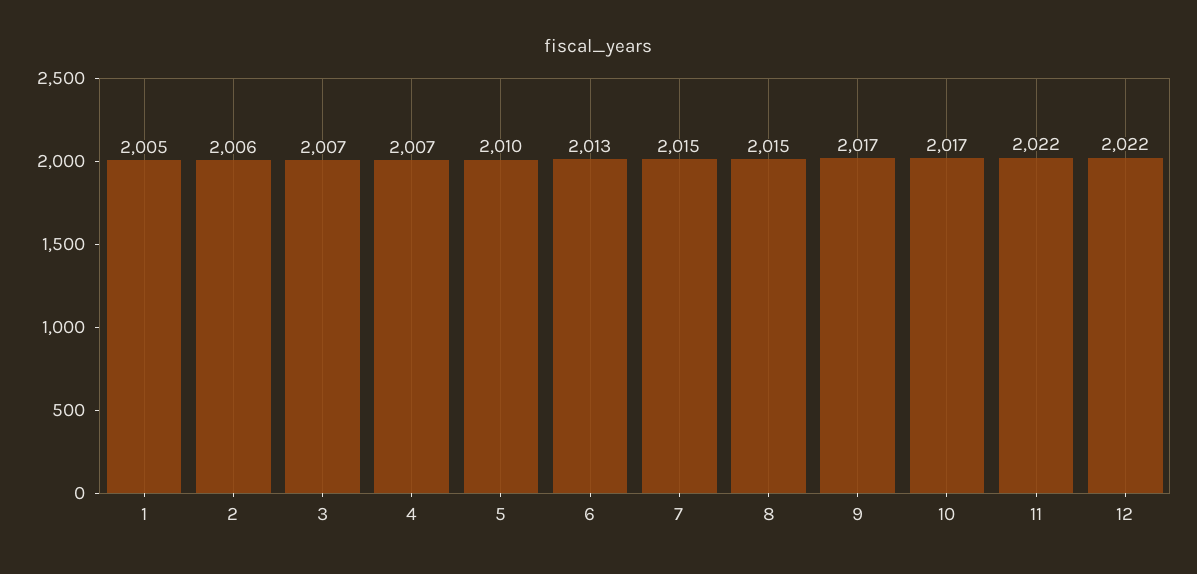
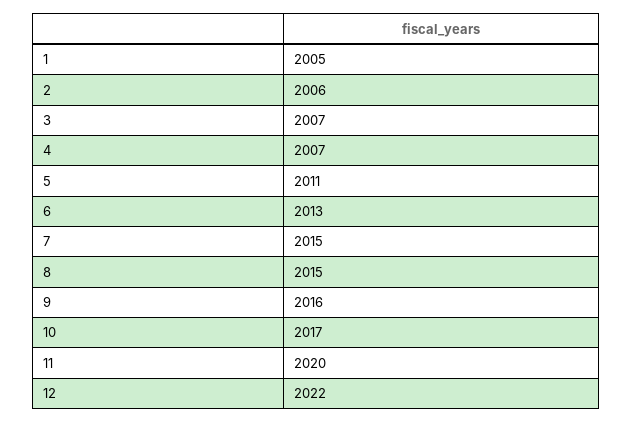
  {
    "1": 2005,
    "2": 2006,
    "3": 2007,
    "4": 2007,
-   "5": 2010,
+   "5": 2011,
    "6": 2013,
    "7": 2015,
    "8": 2015,
-   "9": 2017,
+   "9": 2016,
    "10": 2017,
-   "11": 2022,
+   "11": 2020,
    "12": 2022
  }

